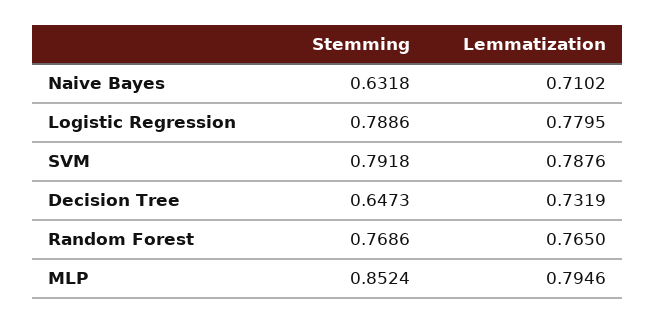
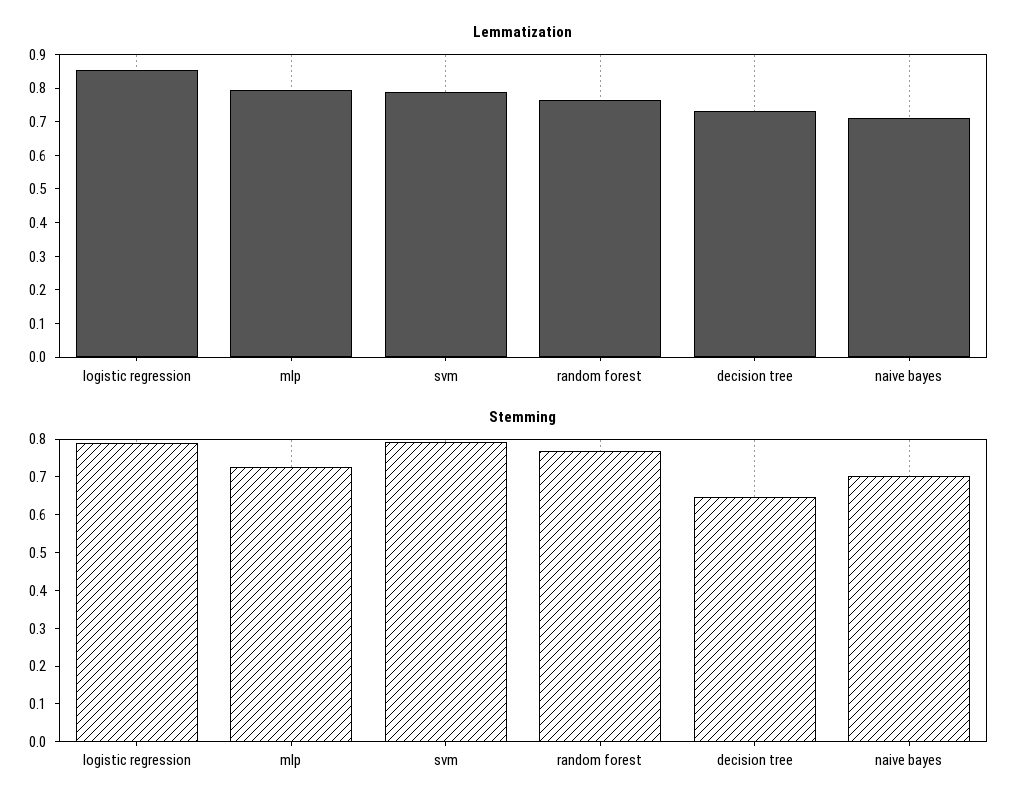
  {
    "Stemming": {
-     "Naive Bayes": 0.6318,
+     "Naive Bayes": 0.7,
      "Logistic Regression": 0.7886,
      "SVM": 0.7918,
      "Decision Tree": 0.6473,
      "Random Forest": 0.7686,
-     "MLP": 0.8524
+     "MLP": 0.725
    },
    "Lemmatization": {
      "Naive Bayes": 0.7102,
-     "Logistic Regression": 0.7795,
+     "Logistic Regression": 0.85,
      "SVM": 0.7876,
      "Decision Tree": 0.7319,
      "Random Forest": 0.765,
      "MLP": 0.7946
    }
  }

